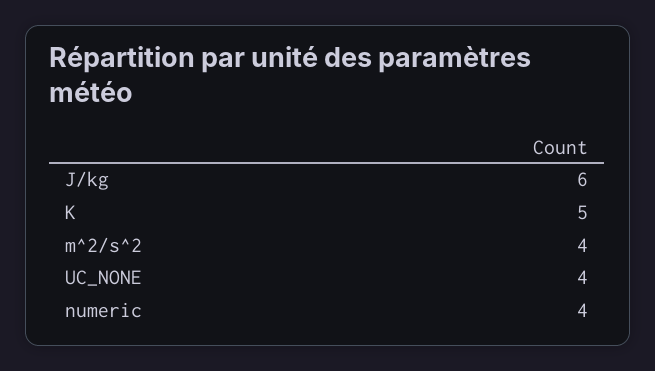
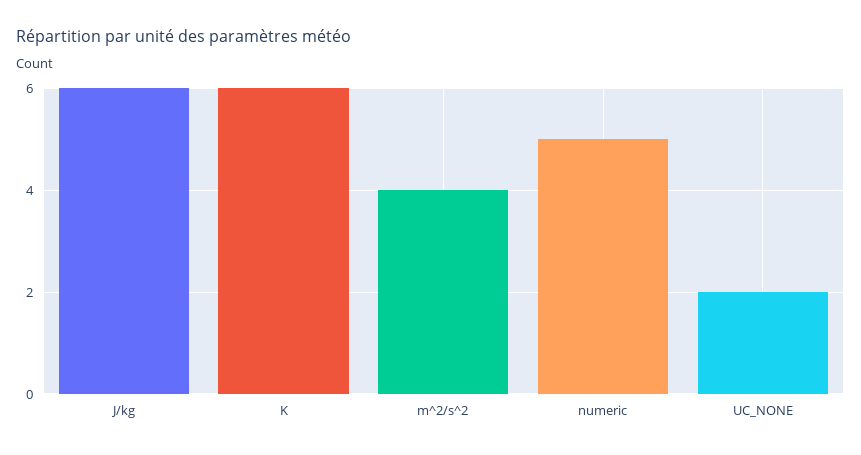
  {
    "J/kg": 6,
-   "K": 5,
+   "K": 6,
    "m^2/s^2": 4,
-   "UC_NONE": 4,
+   "UC_NONE": 2,
-   "numeric": 4
+   "numeric": 5
  }

